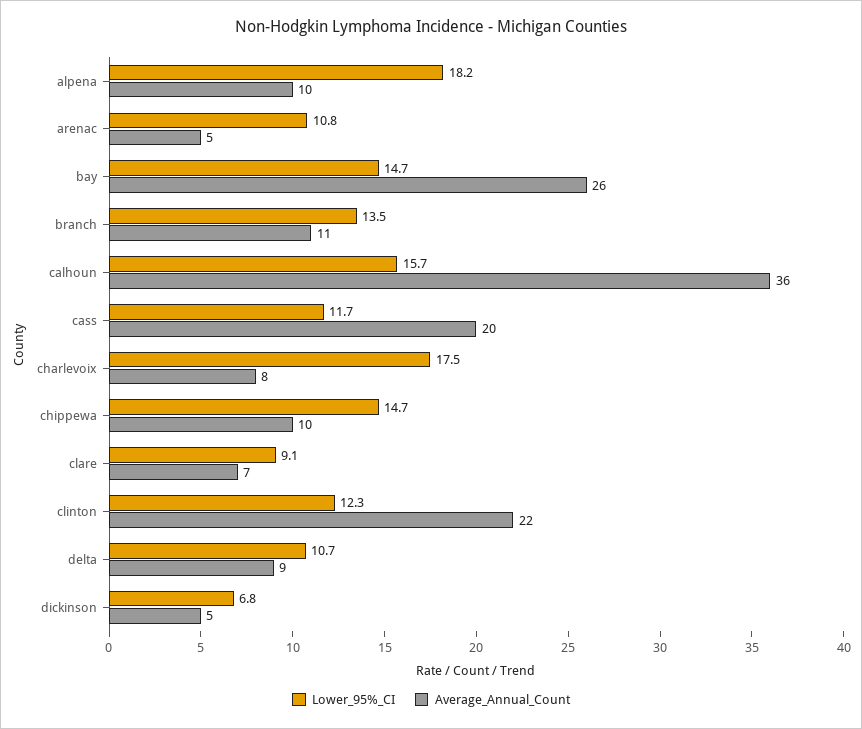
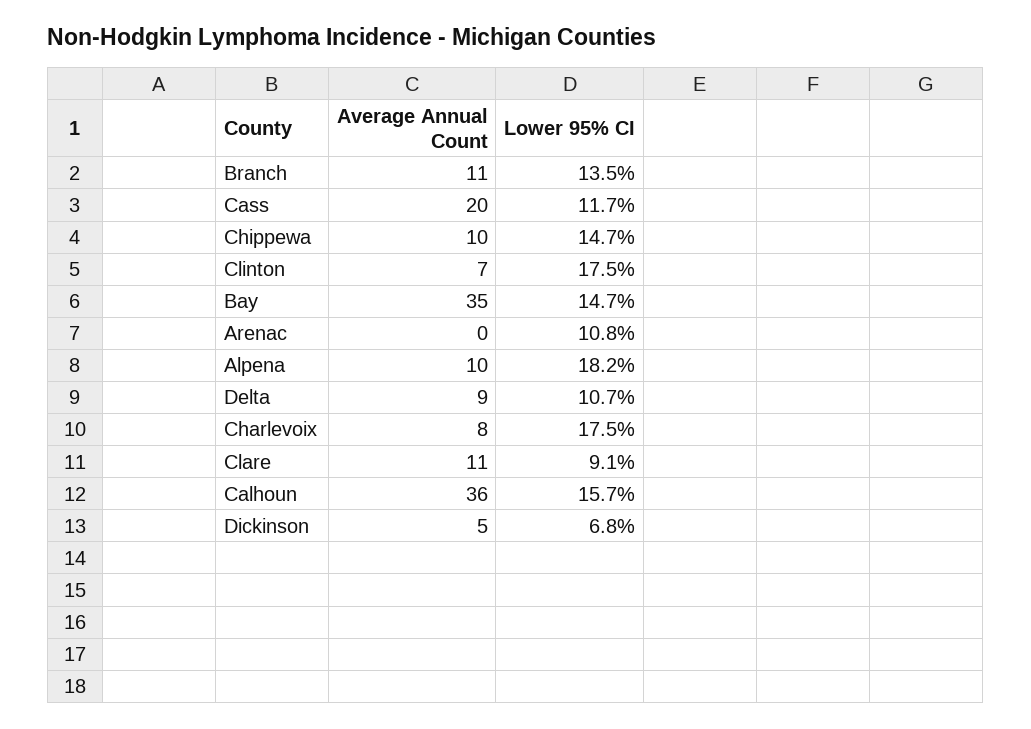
  {
    "Lower_95%_CI": {
      "alpena": 18.2,
      "arenac": 10.8,
      "bay": 14.7,
      "branch": 13.5,
      "calhoun": 15.7,
      "cass": 11.7,
      "charlevoix": 17.5,
      "chippewa": 14.7,
      "clare": 9.1,
-     "clinton": 12.3,
+     "clinton": 17.5,
      "delta": 10.7,
      "dickinson": 6.8
    },
    "Average_Annual_Count": {
      "alpena": 10,
-     "arenac": 5,
+     "arenac": 0,
-     "bay": 26,
+     "bay": 35,
      "branch": 11,
      "calhoun": 36,
      "cass": 20,
      "charlevoix": 8,
      "chippewa": 10,
-     "clare": 7,
+     "clare": 11,
-     "clinton": 22,
+     "clinton": 7,
      "delta": 9,
      "dickinson": 5
    }
  }

